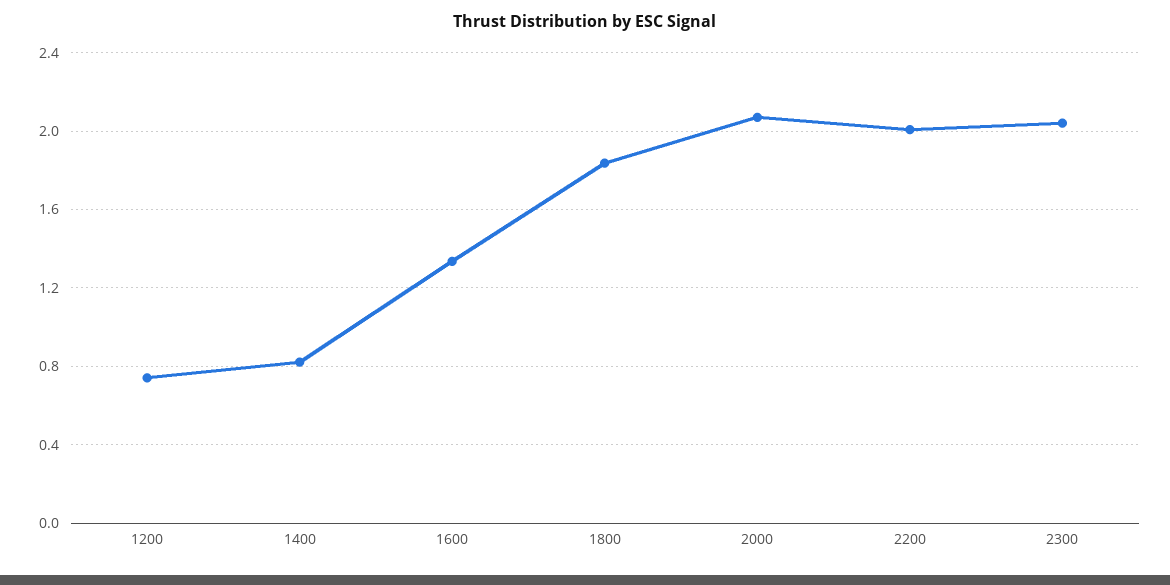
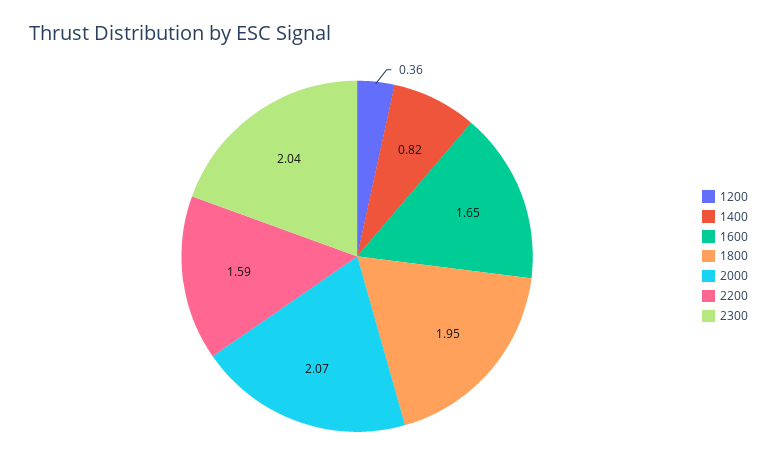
  {
-   "1200": 0.75,
+   "1200": 0.36,
    "1400": 0.82,
-   "1600": 1.35,
+   "1600": 1.65,
-   "1800": 1.85,
+   "1800": 1.95,
    "2000": 2.07,
-   "2200": 2,
+   "2200": 1.59,
    "2300": 2.04
  }

